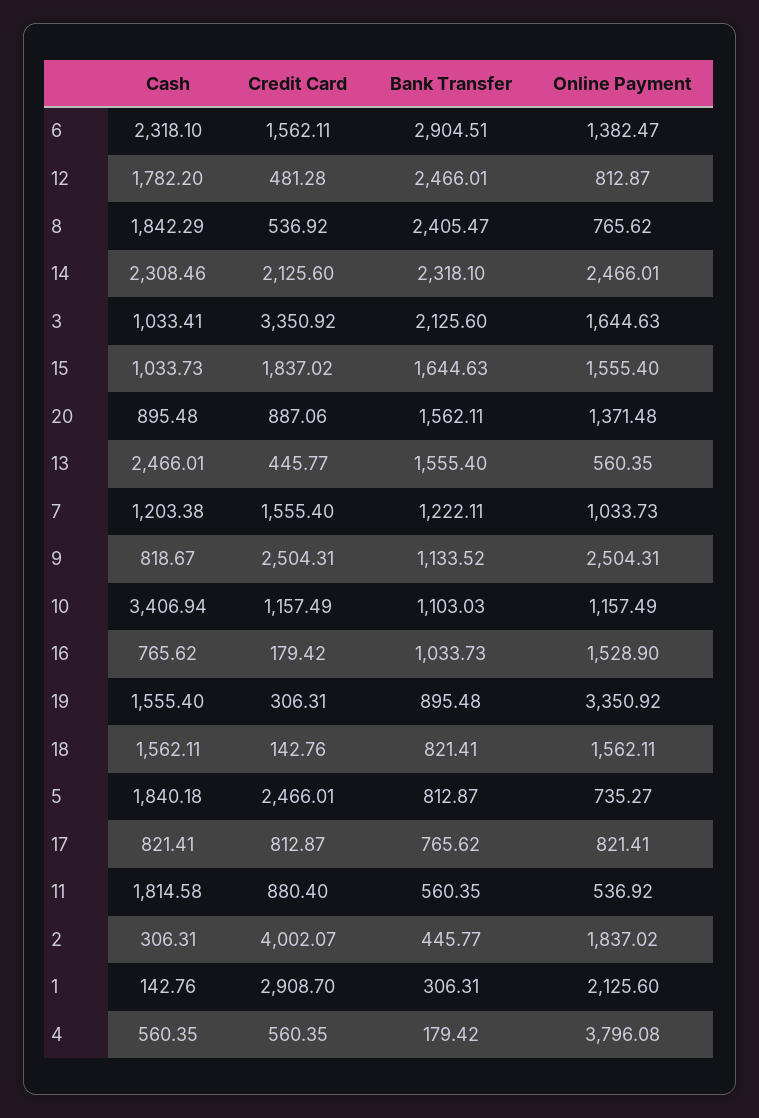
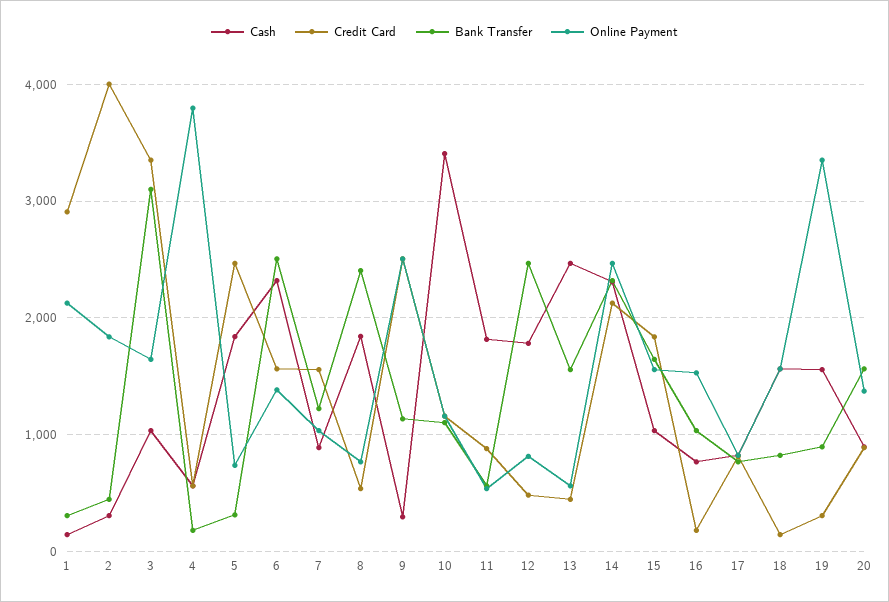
  {
    "Cash": {
      "6": 2318.1,
      "12": 1782.2,
      "8": 1842.29,
      "14": 2308.46,
      "3": 1033.41,
      "15": 1033.73,
      "20": 895.48,
      "13": 2466.01,
-     "7": 1203.38,
+     "7": 900,
-     "9": 818.67,
+     "9": 300,
      "10": 3406.94,
      "16": 765.62,
      "19": 1555.4,
      "18": 1562.11,
      "5": 1840.18,
      "17": 821.41,
      "11": 1814.58,
      "2": 306.31,
      "1": 142.76,
      "4": 560.35
    },
    "Credit Card": {
      "6": 1562.11,
      "12": 481.28,
      "8": 536.92,
      "14": 2125.6,
      "3": 3350.92,
      "15": 1837.02,
      "20": 887.06,
      "13": 445.77,
      "7": 1555.4,
      "9": 2504.31,
      "10": 1157.49,
      "16": 179.42,
      "19": 306.31,
      "18": 142.76,
      "5": 2466.01,
      "17": 812.87,
      "11": 880.4,
      "2": 4002.07,
      "1": 2908.7,
      "4": 560.35
    },
    "Bank Transfer": {
-     "6": 2904.51,
+     "6": 2500,
      "12": 2466.01,
      "8": 2405.47,
      "14": 2318.1,
-     "3": 2125.6,
+     "3": 3100,
      "15": 1644.63,
      "20": 1562.11,
      "13": 1555.4,
      "7": 1222.11,
      "9": 1133.52,
      "10": 1103.03,
      "16": 1033.73,
      "19": 895.48,
      "18": 821.41,
-     "5": 812.87,
+     "5": 300,
      "17": 765.62,
      "11": 560.35,
      "2": 445.77,
      "1": 306.31,
      "4": 179.42
    },
    "Online Payment": {
      "6": 1382.47,
      "12": 812.87,
      "8": 765.62,
      "14": 2466.01,
      "3": 1644.63,
      "15": 1555.4,
      "20": 1371.48,
      "13": 560.35,
      "7": 1033.73,
      "9": 2504.31,
      "10": 1157.49,
      "16": 1528.9,
      "19": 3350.92,
      "18": 1562.11,
      "5": 735.27,
      "17": 821.41,
      "11": 536.92,
      "2": 1837.02,
      "1": 2125.6,
      "4": 3796.08
    }
  }

